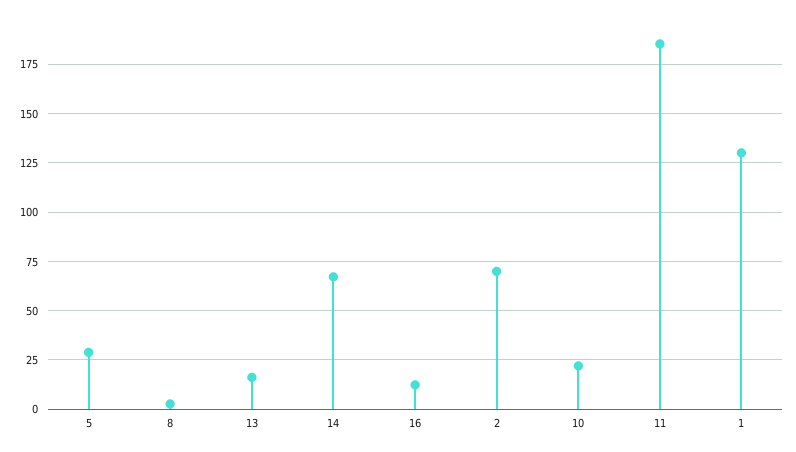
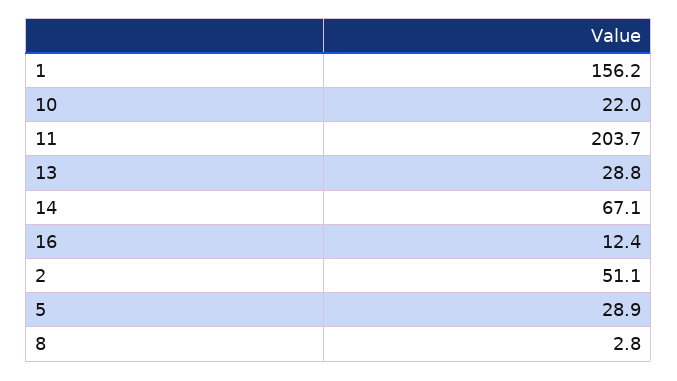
  {
    "5": 28.9,
    "8": 2.8,
-   "13": 15,
+   "13": 28.8,
    "14": 67.1,
    "16": 12.4,
-   "2": 70,
+   "2": 51.1,
    "10": 22,
-   "11": 185,
+   "11": 203.7,
-   "1": 130
+   "1": 156.2
  }

